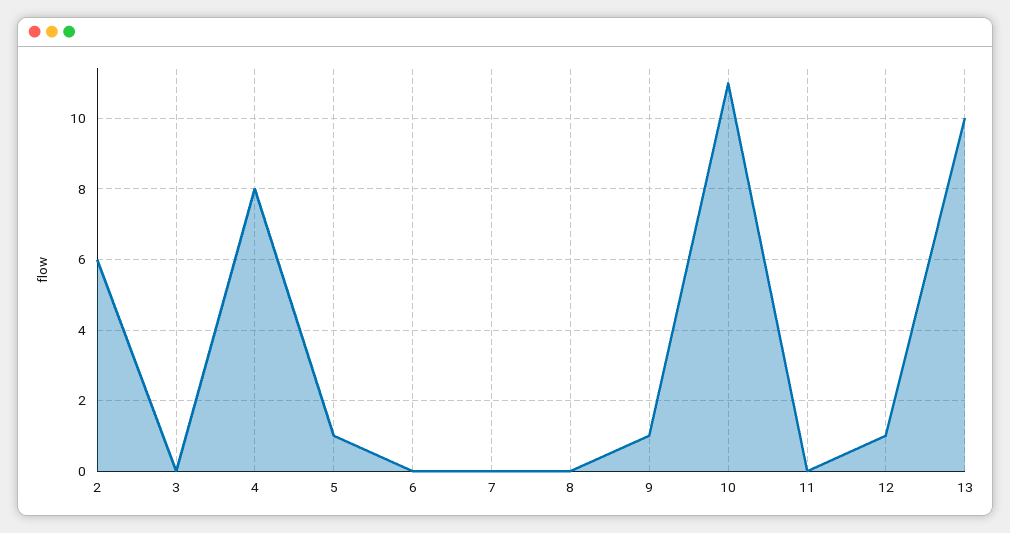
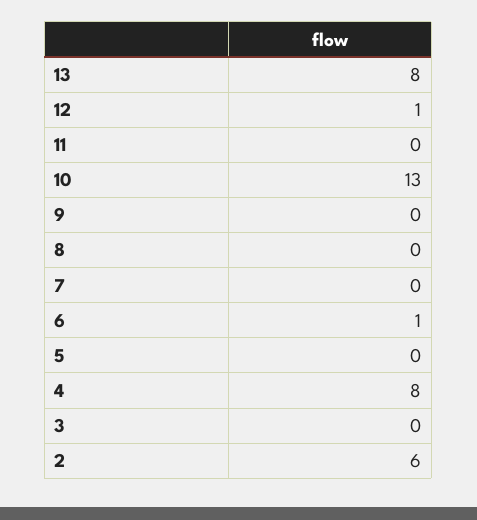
  {
    "2": 6,
    "3": 0,
    "4": 8,
-   "5": 1,
+   "5": 0,
-   "6": 0,
+   "6": 1,
    "7": 0,
    "8": 0,
-   "9": 1,
+   "9": 0,
-   "10": 11,
+   "10": 13,
    "11": 0,
    "12": 1,
-   "13": 10
+   "13": 8
  }

